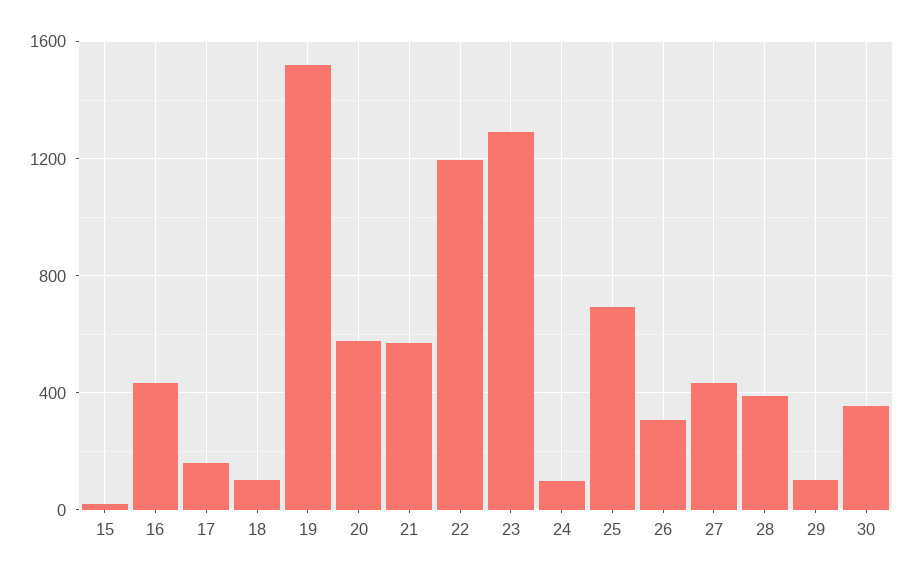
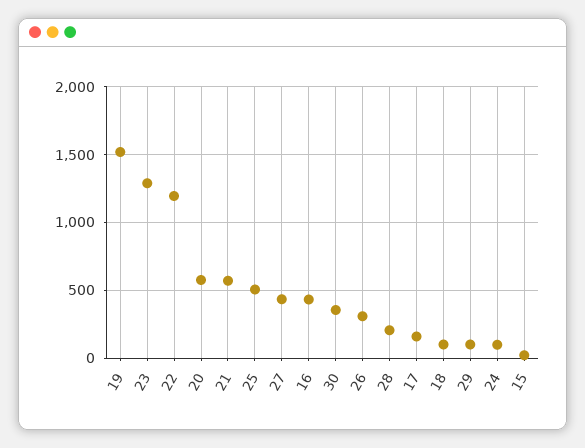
  {
    "15": 0,
    "16": 450,
    "17": 150,
    "18": 100,
    "19": 1500,
    "20": 600,
    "21": 550,
    "22": 1200,
    "23": 1300,
    "24": 100,
-   "25": 700,
+   "25": 500,
    "26": 300,
    "27": 450,
-   "28": 400,
+   "28": 200,
    "29": 100,
    "30": 350
  }

